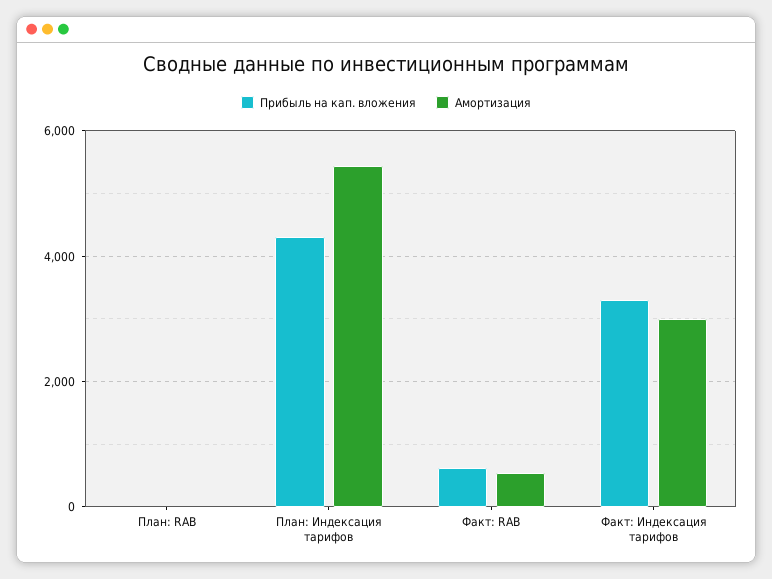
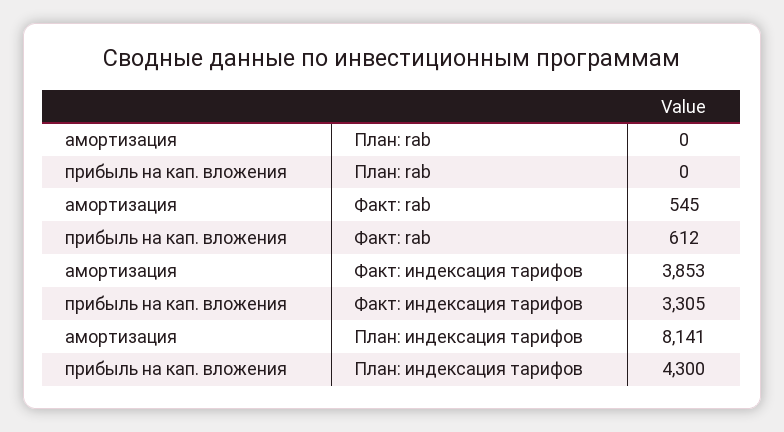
  {
    "Прибыль на кап. вложения": {
      "План: RAB": 0,
      "План: Индексация тарифов": 4300,
      "Факт: RAB": 612,
      "Факт: Индексация тарифов": 3305
    },
    "Амортизация": {
      "План: RAB": 0,
-     "План: Индексация тарифов": 5400,
+     "План: Индексация тарифов": 8141,
      "Факт: RAB": 545,
-     "Факт: Индексация тарифов": 3000
+     "Факт: Индексация тарифов": 3853
    }
  }

